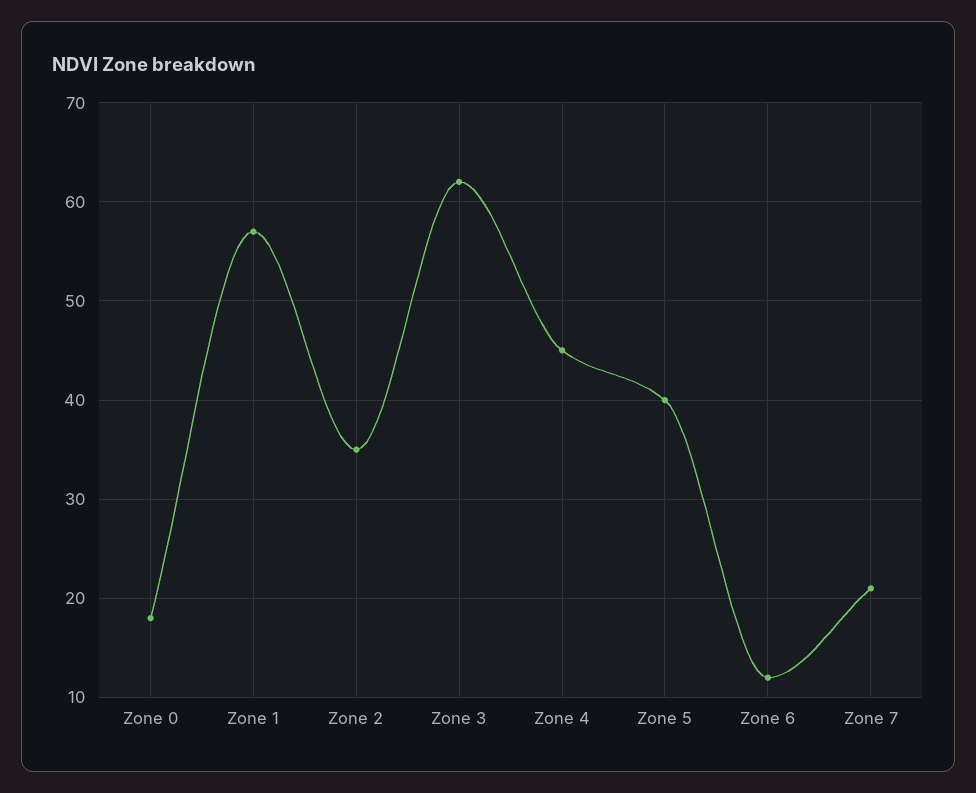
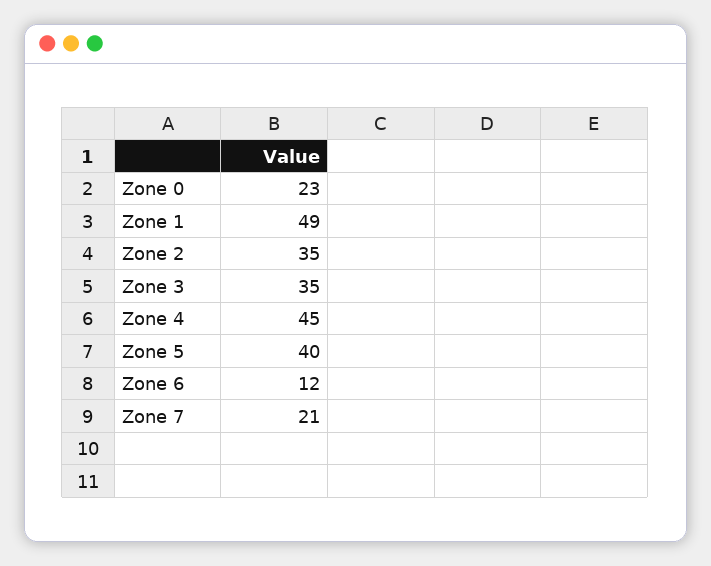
  {
-   "Zone 0": 18,
+   "Zone 0": 23,
-   "Zone 1": 57,
+   "Zone 1": 49,
    "Zone 2": 35,
-   "Zone 3": 62,
+   "Zone 3": 35,
    "Zone 4": 45,
    "Zone 5": 40,
    "Zone 6": 12,
    "Zone 7": 21
  }

